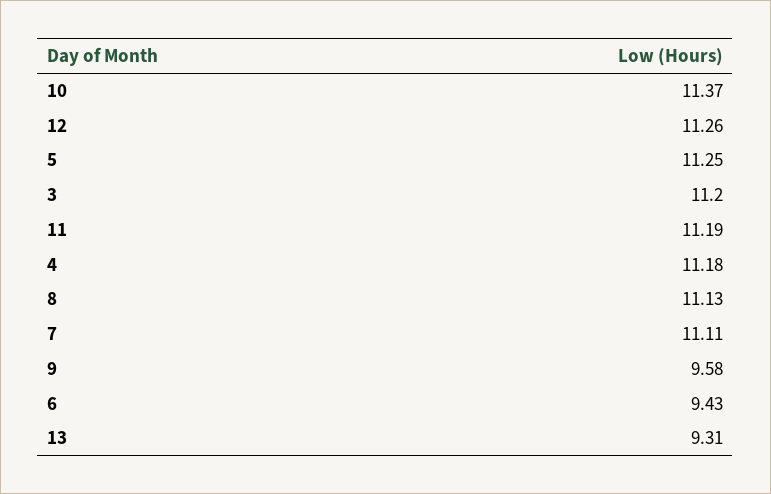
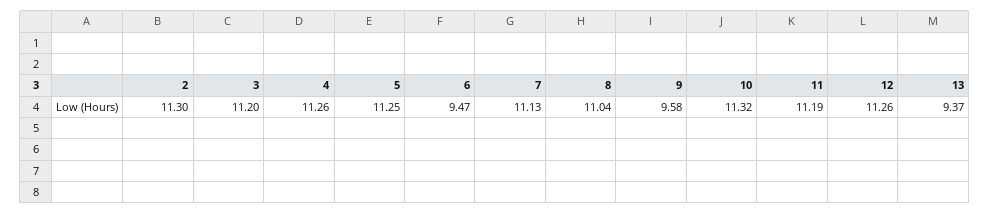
  {
-   "10": 11.37,
+   "10": 11.32,
    "12": 11.26,
    "5": 11.25,
    "3": 11.2,
    "11": 11.19,
-   "4": 11.18,
+   "4": 11.26,
-   "8": 11.13,
+   "8": 11.04,
-   "7": 11.11,
+   "7": 11.13,
    "9": 9.58,
-   "6": 9.43,
+   "6": 9.47,
-   "13": 9.31
+   "13": 9.37,
+   "2": 11.3
  }

